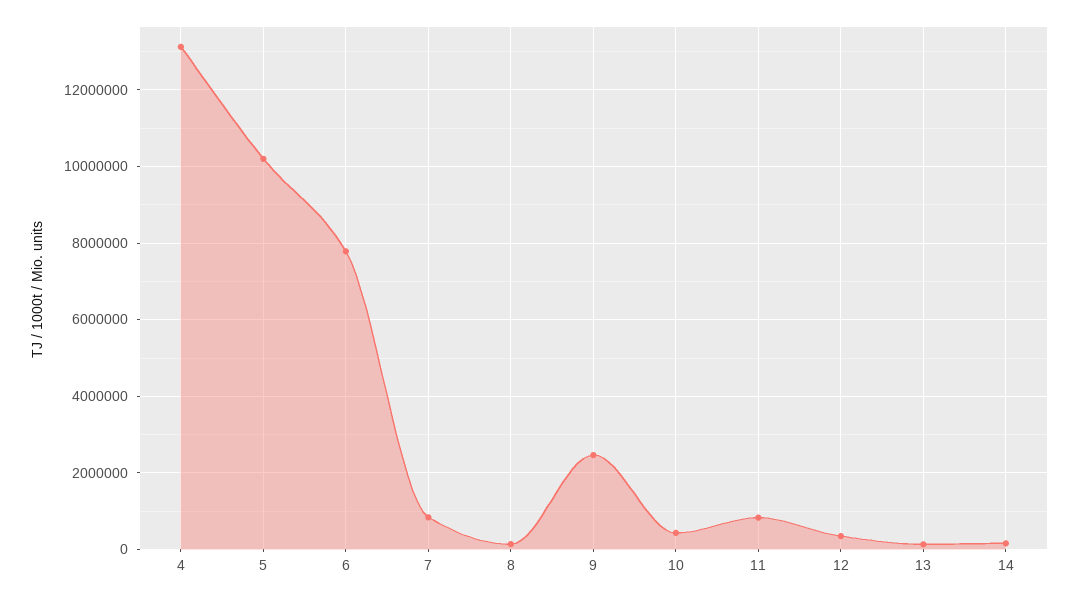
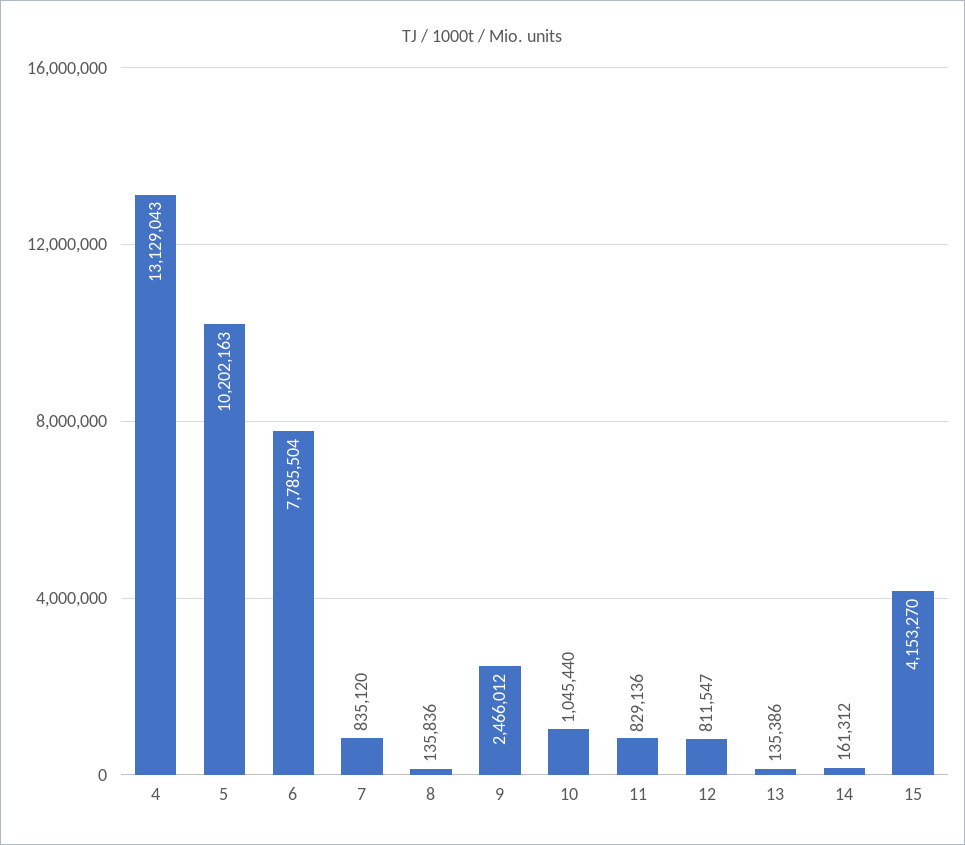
  {
    "4": 13129043,
    "5": 10202163,
    "6": 7785504,
    "7": 835120,
    "8": 135836,
    "9": 2466012,
-   "10": 400000,
+   "10": 1045440,
    "11": 829136,
-   "12": 400000,
+   "12": 811547,
    "13": 135386,
-   "14": 161312
+   "14": 161312,
+   "15": 4153270
  }

